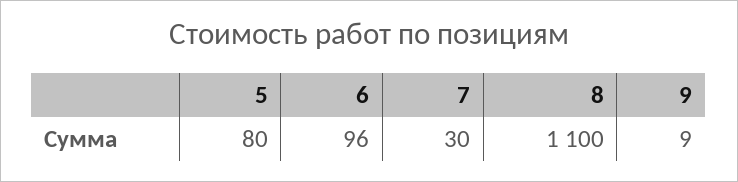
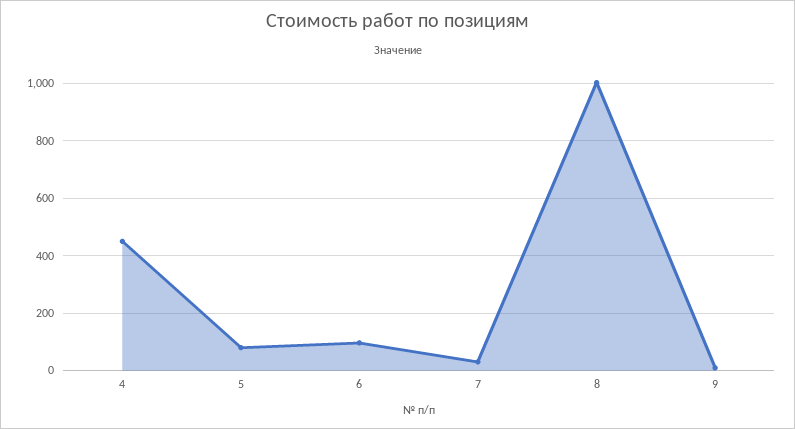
  {
    "5": 80,
    "6": 96,
    "7": 30,
-   "8": 1100,
+   "8": 1000,
-   "9": 9
+   "9": 9,
+   "4": 450
  }

